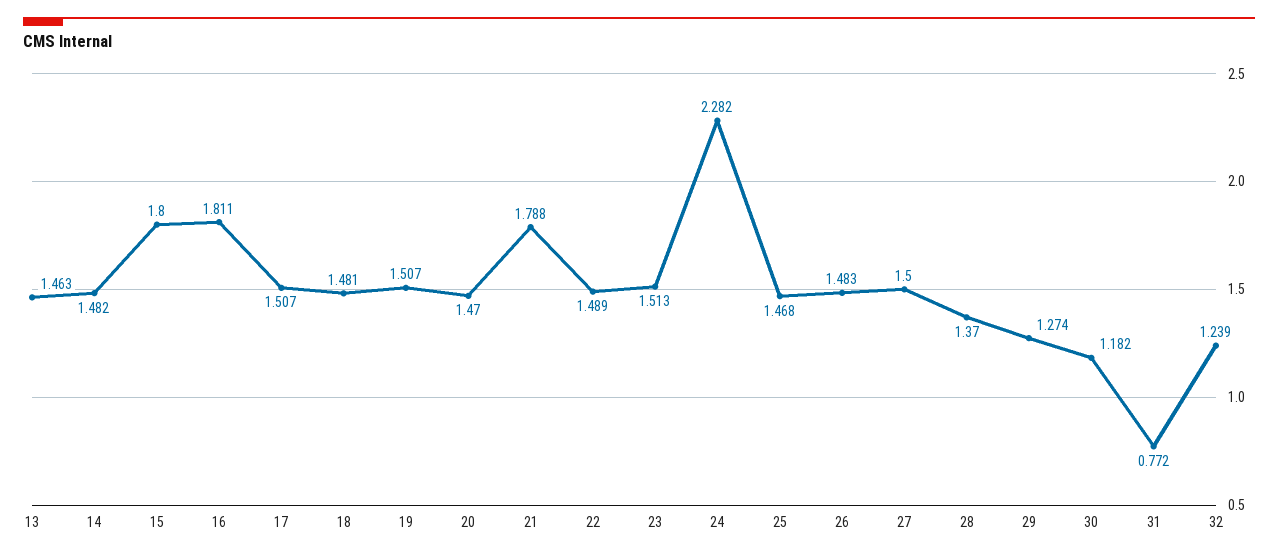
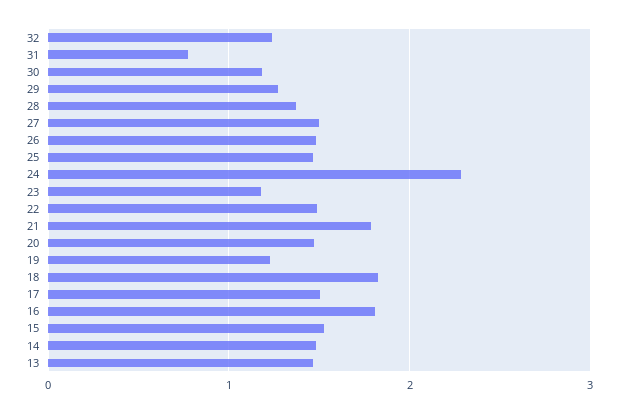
  {
    "13": 1.463,
    "14": 1.482,
-   "15": 1.8,
+   "15": 1.5,
    "16": 1.811,
    "17": 1.507,
-   "18": 1.481,
+   "18": 1.8,
-   "19": 1.507,
+   "19": 1.2,
    "20": 1.47,
    "21": 1.788,
    "22": 1.489,
-   "23": 1.513,
+   "23": 1.2,
    "24": 2.282,
    "25": 1.468,
    "26": 1.483,
    "27": 1.5,
    "28": 1.37,
    "29": 1.274,
    "30": 1.182,
    "31": 0.772,
    "32": 1.239
  }

